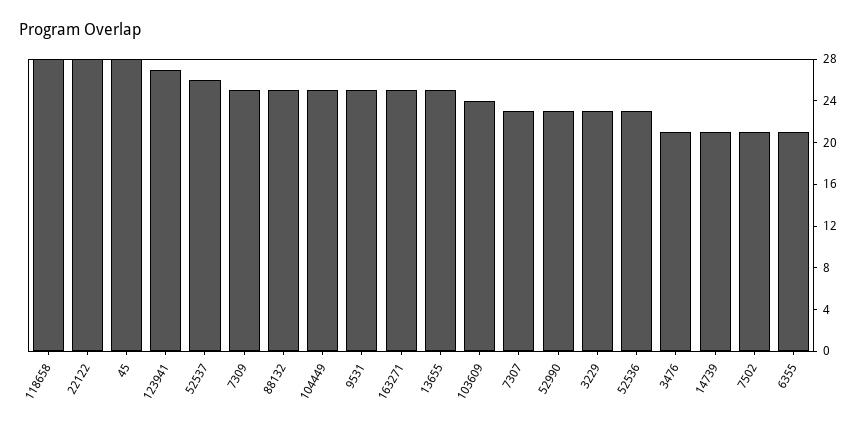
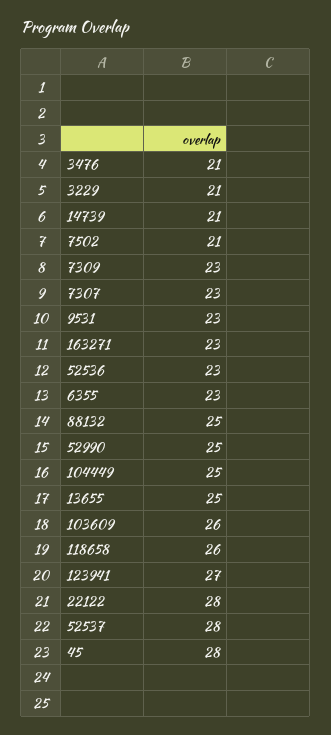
  {
-   "118658": 28,
+   "118658": 26,
    "22122": 28,
    "45": 28,
    "123941": 27,
-   "52537": 26,
+   "52537": 28,
-   "7309": 25,
+   "7309": 23,
    "88132": 25,
    "104449": 25,
-   "9531": 25,
+   "9531": 23,
-   "163271": 25,
+   "163271": 23,
    "13655": 25,
-   "103609": 24,
+   "103609": 26,
    "7307": 23,
-   "52990": 23,
+   "52990": 25,
-   "3229": 23,
+   "3229": 21,
    "52536": 23,
    "3476": 21,
    "14739": 21,
    "7502": 21,
-   "6355": 21
+   "6355": 23
  }

